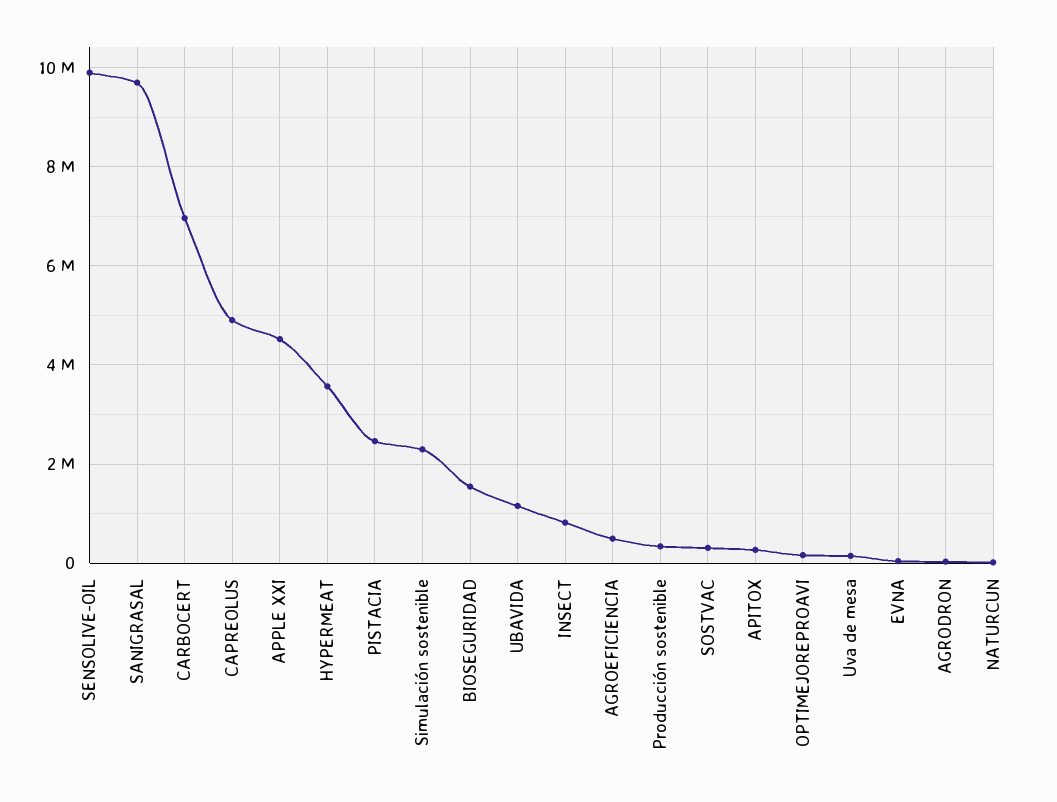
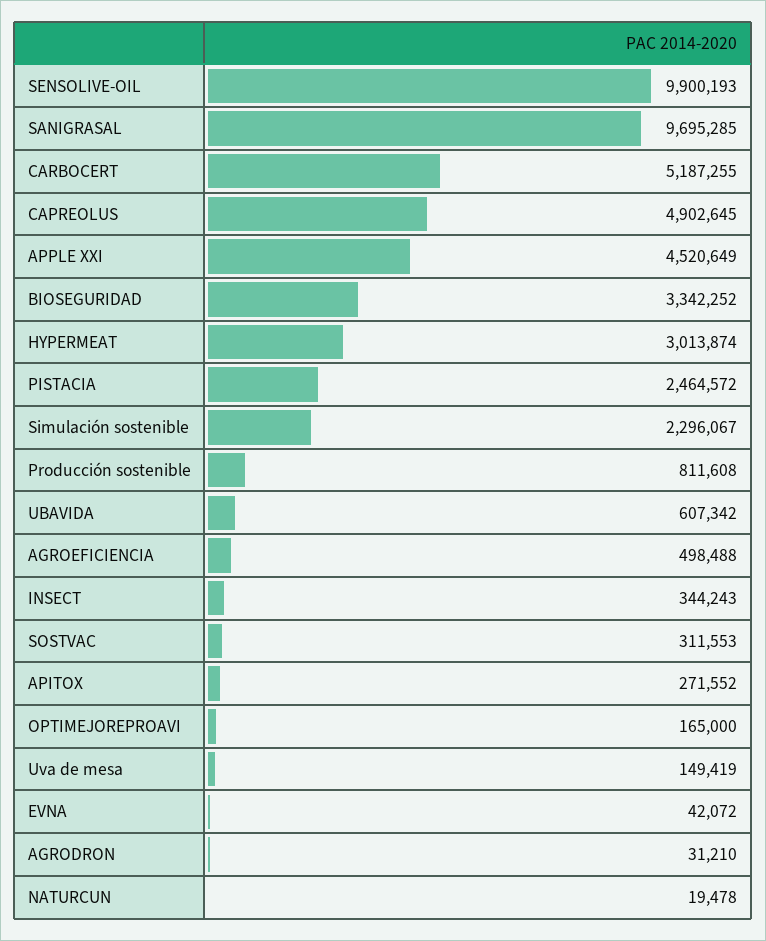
  {
    "SENSOLIVE-OIL": 9900193,
    "SANIGRASAL": 9695285,
-   "CARBOCERT": 7000000,
+   "CARBOCERT": 5187255,
    "CAPREOLUS": 4902645,
    "APPLE XXI": 4520649,
-   "HYPERMEAT": 3600000,
+   "HYPERMEAT": 3013874,
    "PISTACIA": 2464572,
    "Simulación sostenible": 2296067,
-   "BIOSEGURIDAD": 1600000,
+   "BIOSEGURIDAD": 3342252,
-   "UBAVIDA": 1200000,
+   "UBAVIDA": 607342,
-   "INSECT": 800000,
+   "INSECT": 344243,
    "AGROEFICIENCIA": 498488,
-   "Producción sostenible": 400000,
+   "Producción sostenible": 811608,
    "SOSTVAC": 311553,
    "APITOX": 271552,
    "OPTIMEJOREPROAVI": 165000,
    "Uva de mesa": 149419,
    "EVNA": 42072,
    "AGRODRON": 31210,
    "NATURCUN": 19478
  }

